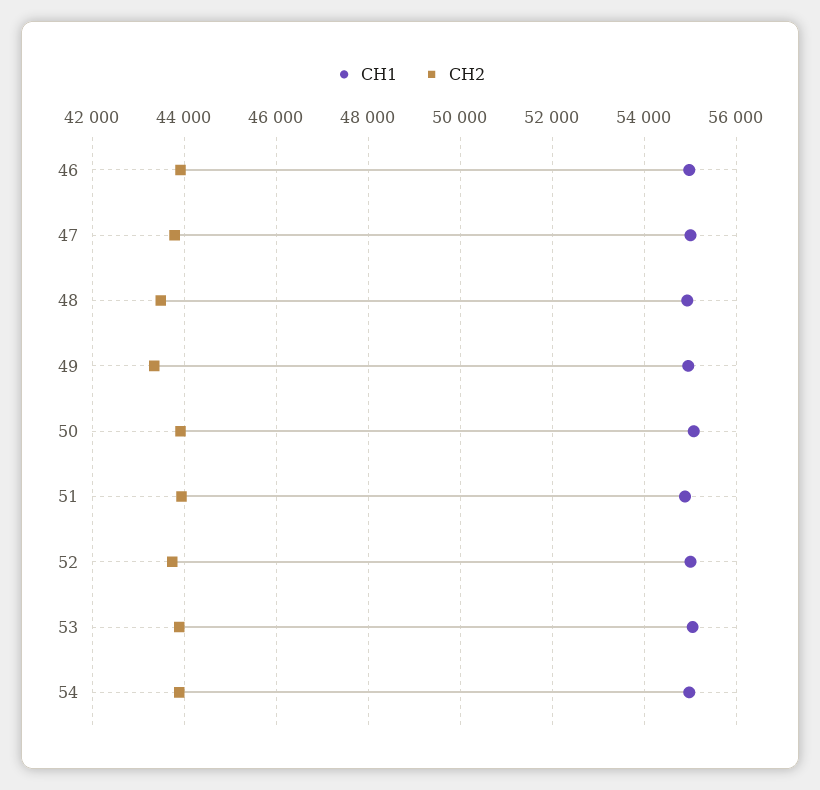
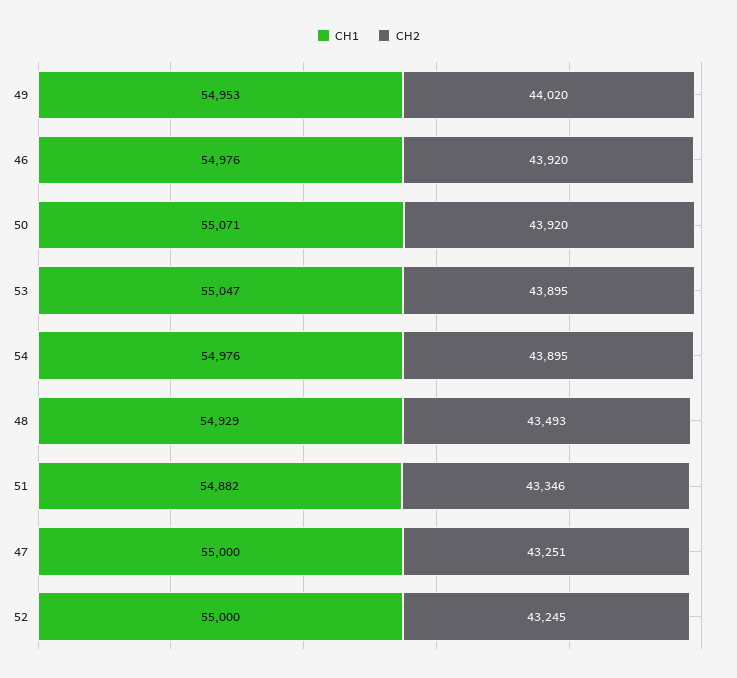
  {
    "CH1": {
      "46": 54976,
      "47": 55000,
      "48": 54929,
      "49": 54953,
      "50": 55071,
      "51": 54882,
      "52": 55000,
      "53": 55047,
      "54": 54976
    },
    "CH2": {
      "46": 43920,
-     "47": 43800,
+     "47": 43251,
      "48": 43493,
-     "49": 43400,
+     "49": 44020,
      "50": 43920,
-     "51": 44000,
+     "51": 43346,
-     "52": 43800,
+     "52": 43245,
      "53": 43895,
      "54": 43895
    }
  }

